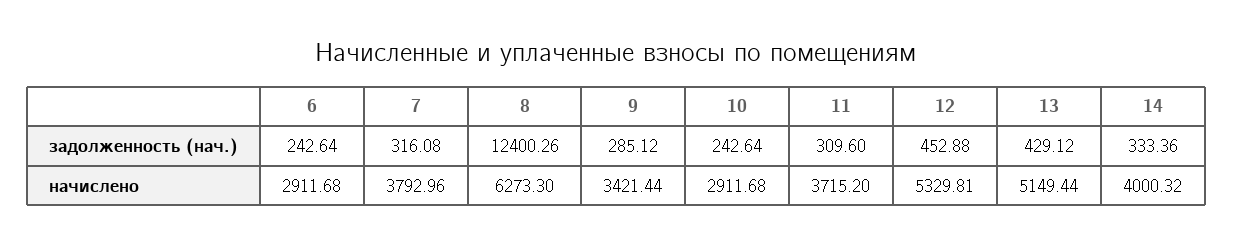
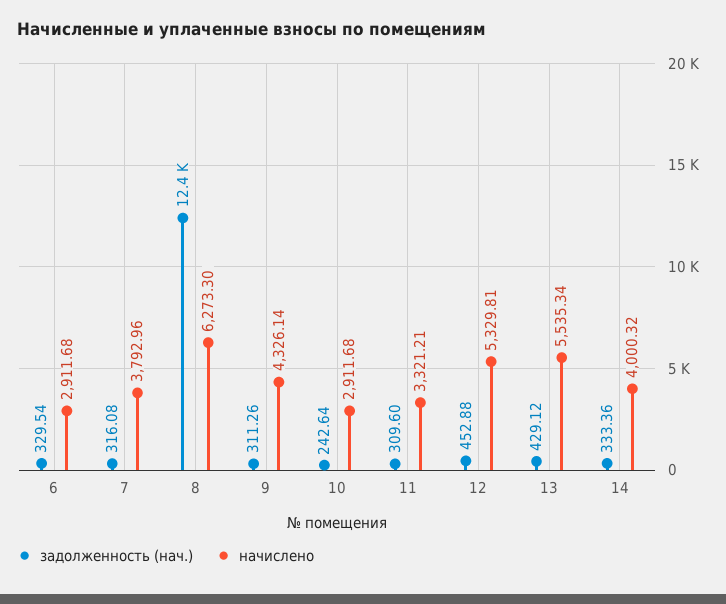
  {
    "задолженность (нач.)": {
-     "6": 242.64,
+     "6": 329.54,
      "7": 316.08,
      "8": 12400.26,
-     "9": 285.12,
+     "9": 311.26,
      "10": 242.64,
      "11": 309.6,
      "12": 452.88,
      "13": 429.12,
      "14": 333.36
    },
    "начислено": {
      "6": 2911.68,
      "7": 3792.96,
      "8": 6273.3,
-     "9": 3421.44,
+     "9": 4326.14,
      "10": 2911.68,
-     "11": 3715.2,
+     "11": 3321.21,
      "12": 5329.81,
-     "13": 5149.44,
+     "13": 5535.34,
      "14": 4000.32
    }
  }

